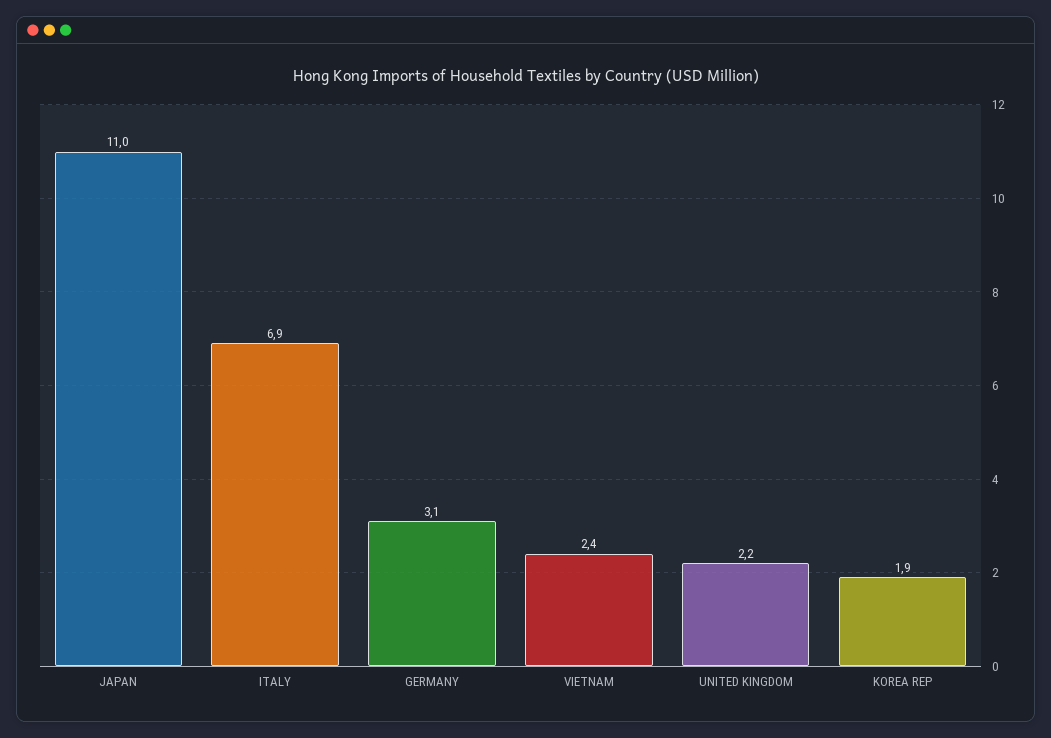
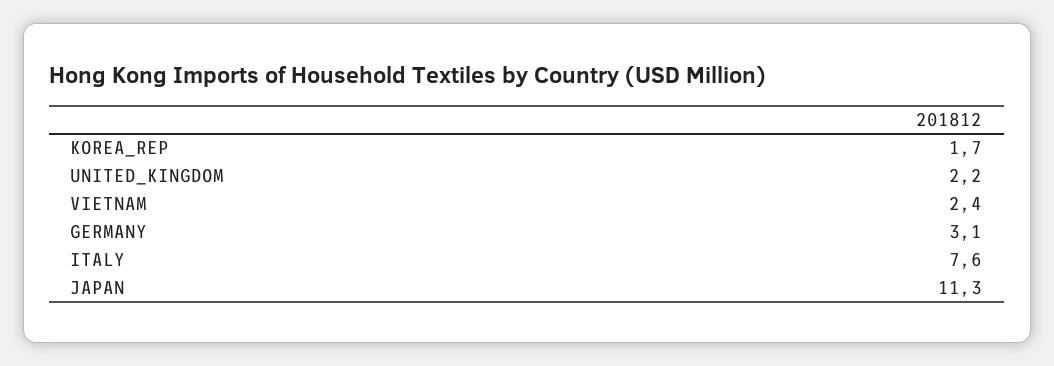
  {
-   "JAPAN": 11,
+   "JAPAN": 11.3,
-   "ITALY": 6.9,
+   "ITALY": 7.6,
    "GERMANY": 3.1,
    "VIETNAM": 2.4,
    "UNITED KINGDOM": 2.2,
-   "KOREA REP": 1.9
+   "KOREA REP": 1.7
  }

